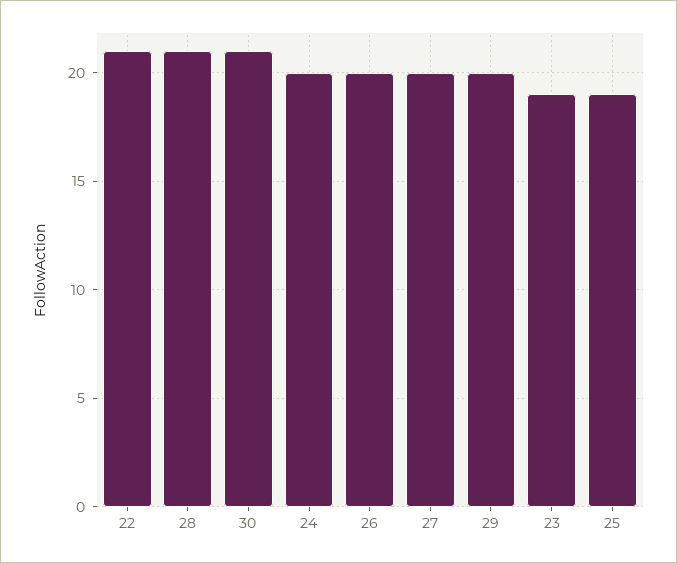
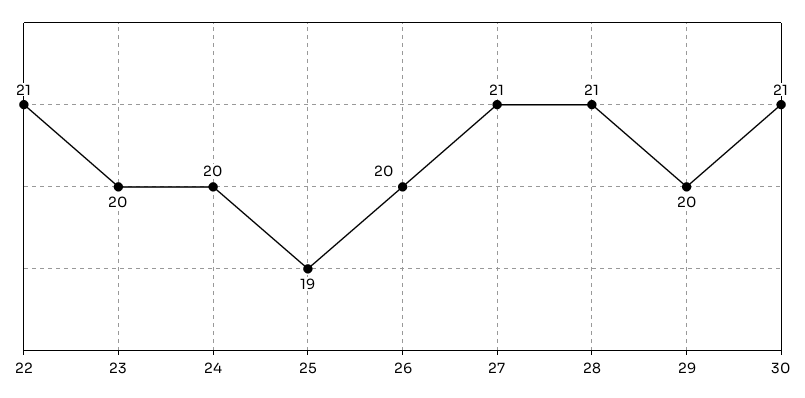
  {
    "22": 21,
    "28": 21,
    "30": 21,
    "24": 20,
    "26": 20,
-   "27": 20,
+   "27": 21,
    "29": 20,
-   "23": 19,
+   "23": 20,
    "25": 19
  }

